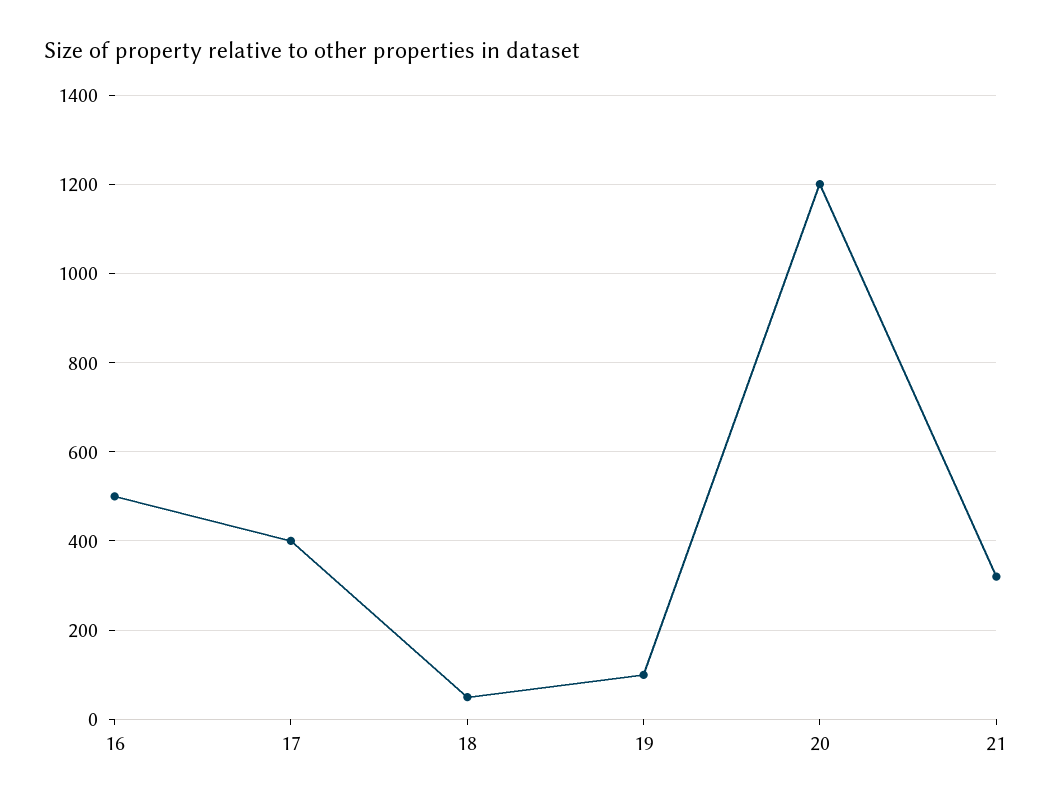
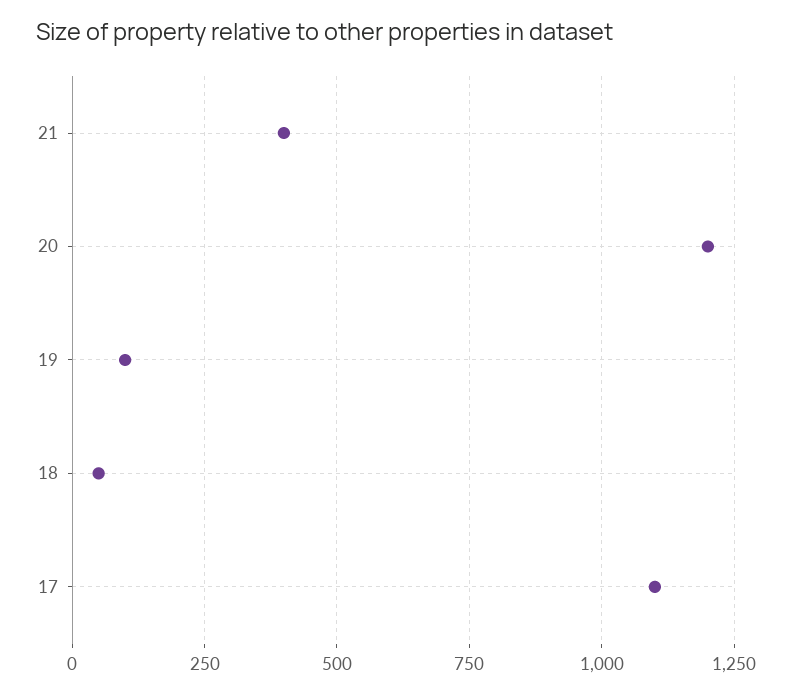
  {
-   "16": 500,
-   "17": 400,
+   "17": 1100,
    "18": 60,
    "19": 100,
    "20": 1200,
-   "21": 320
+   "21": 400
  }

